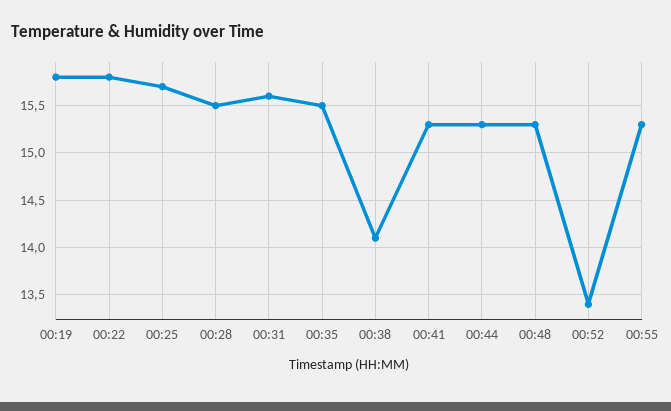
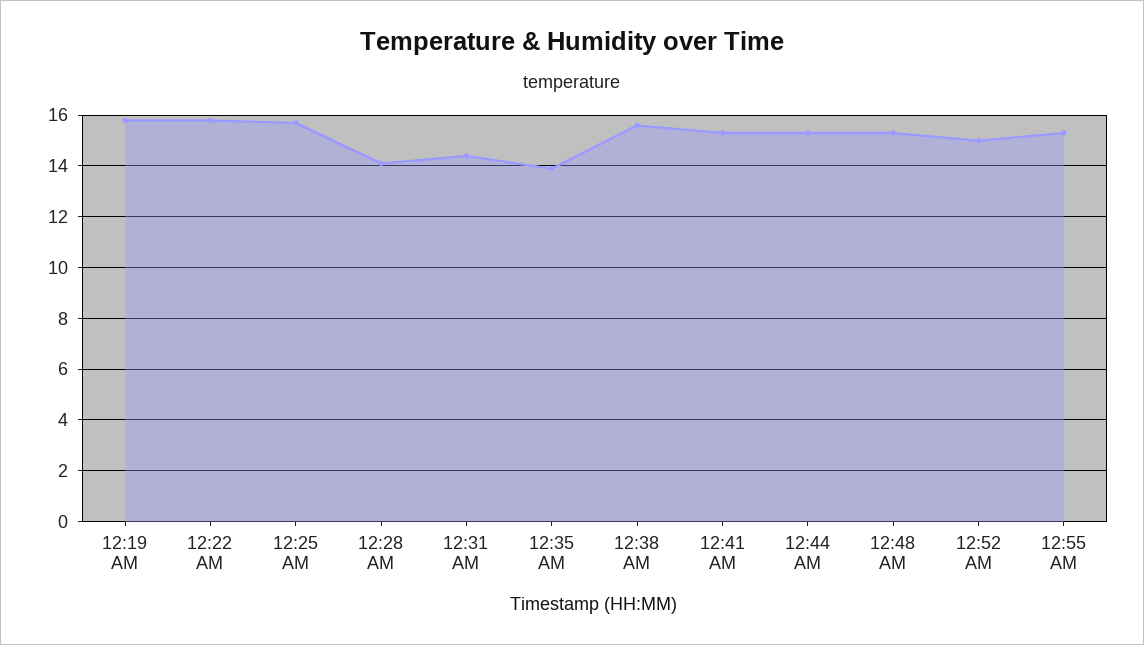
  {
    "00:19": 15.8,
    "00:22": 15.8,
    "00:25": 15.7,
-   "00:28": 15.5,
+   "00:28": 14,
-   "00:31": 15.6,
+   "00:31": 14.5,
-   "00:35": 15.5,
+   "00:35": 14,
-   "00:38": 14.1,
+   "00:38": 15.5,
    "00:41": 15.3,
    "00:44": 15.3,
    "00:48": 15.3,
-   "00:52": 13.4,
+   "00:52": 15,
    "00:55": 15.3
  }

